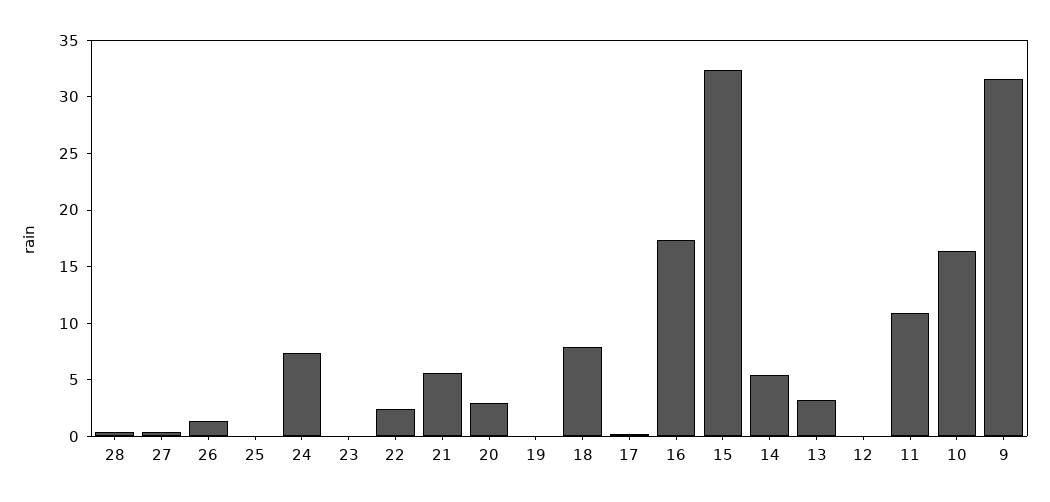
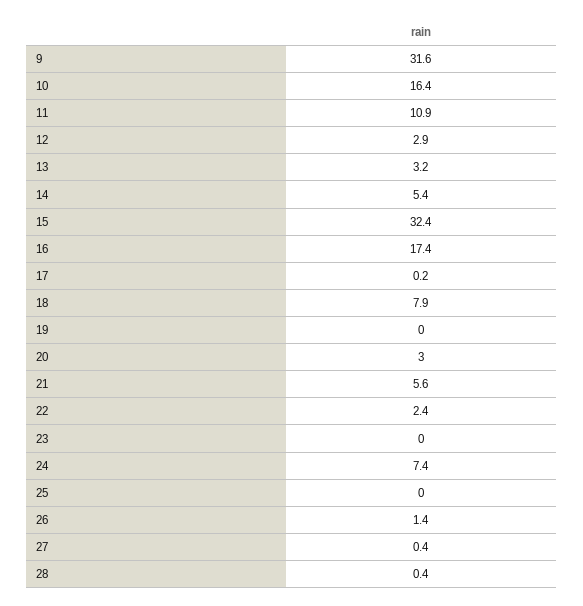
  {
    "28": 0.4,
    "27": 0.4,
    "26": 1.4,
    "25": 0,
    "24": 7.4,
    "23": 0,
    "22": 2.4,
    "21": 5.6,
    "20": 3,
    "19": 0,
    "18": 7.9,
    "17": 0.2,
    "16": 17.4,
    "15": 32.4,
    "14": 5.4,
    "13": 3.2,
-   "12": 0,
+   "12": 2.9,
    "11": 10.9,
    "10": 16.4,
    "9": 31.6
  }

